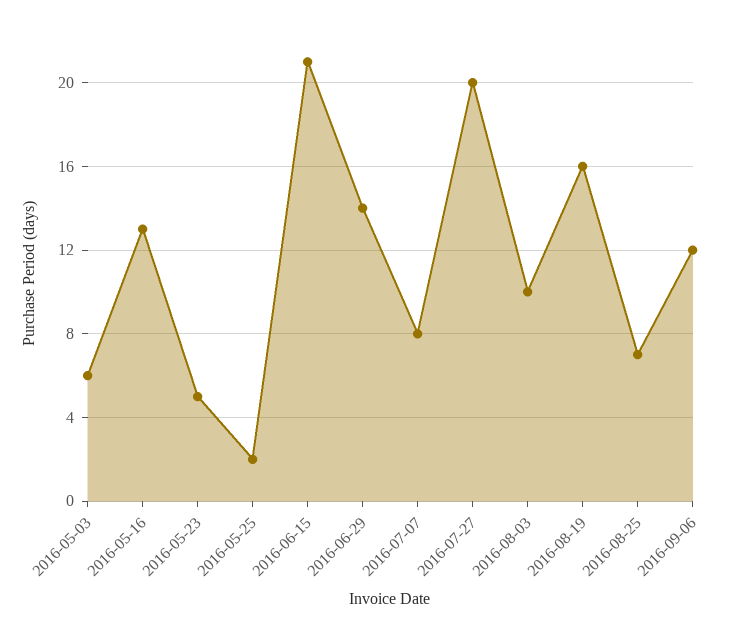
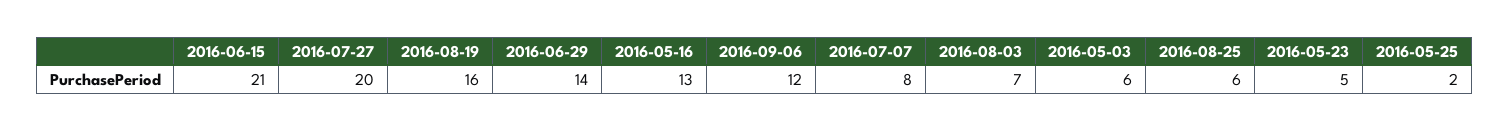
  {
    "2016-05-03": 6,
    "2016-05-16": 13,
    "2016-05-23": 5,
    "2016-05-25": 2,
    "2016-06-15": 21,
    "2016-06-29": 14,
    "2016-07-07": 8,
    "2016-07-27": 20,
-   "2016-08-03": 10,
+   "2016-08-03": 7,
    "2016-08-19": 16,
-   "2016-08-25": 7,
+   "2016-08-25": 6,
    "2016-09-06": 12
  }

